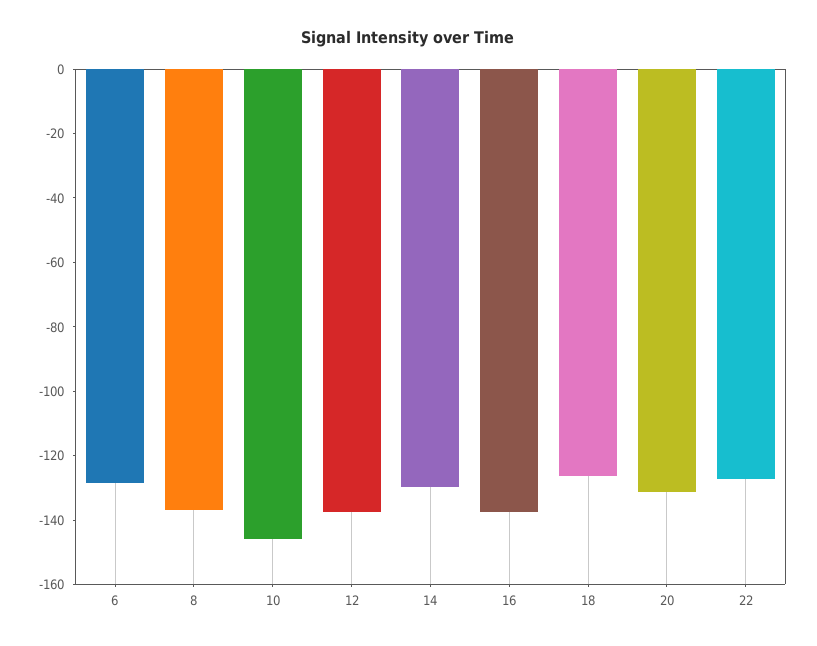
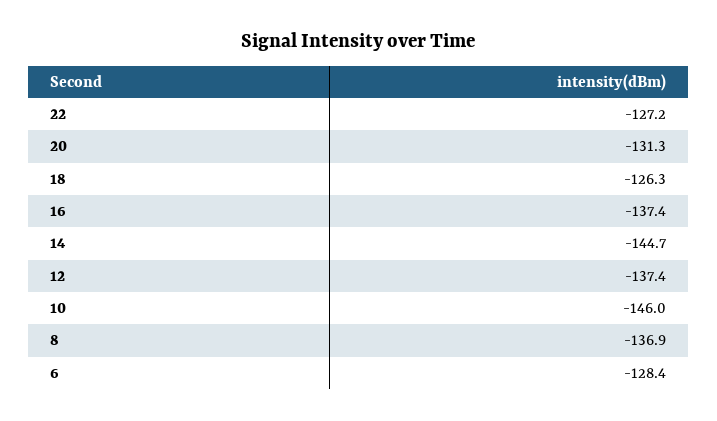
  {
    "6": -128.4,
    "8": -136.9,
    "10": -146,
    "12": -137.4,
-   "14": -130,
+   "14": -144.7,
    "16": -137.4,
    "18": -126.3,
    "20": -131.3,
    "22": -127.2
  }

